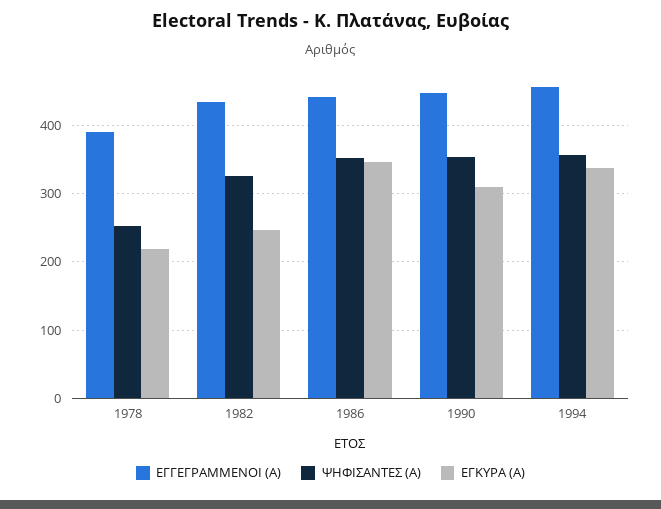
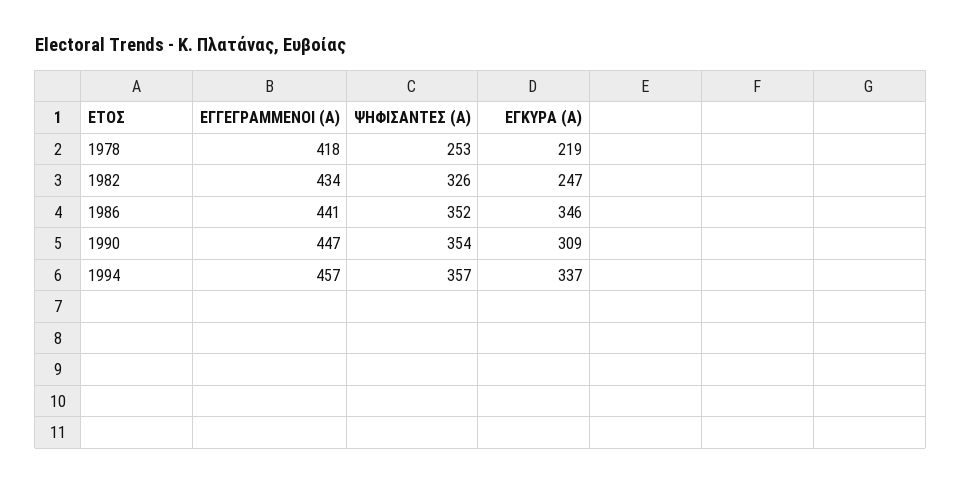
  {
    "ΕΓΓΕΓΡΑΜΜΕΝΟΙ (Α)": {
-     "1978": 390,
+     "1978": 418,
      "1982": 434,
      "1986": 441,
      "1990": 447,
      "1994": 457
    },
    "ΨΗΦΙΣΑΝΤΕΣ (Α)": {
      "1978": 253,
      "1982": 326,
      "1986": 352,
      "1990": 354,
      "1994": 357
    },
    "ΕΓΚΥΡΑ (Α)": {
      "1978": 219,
      "1982": 247,
      "1986": 346,
      "1990": 309,
      "1994": 337
    }
  }

